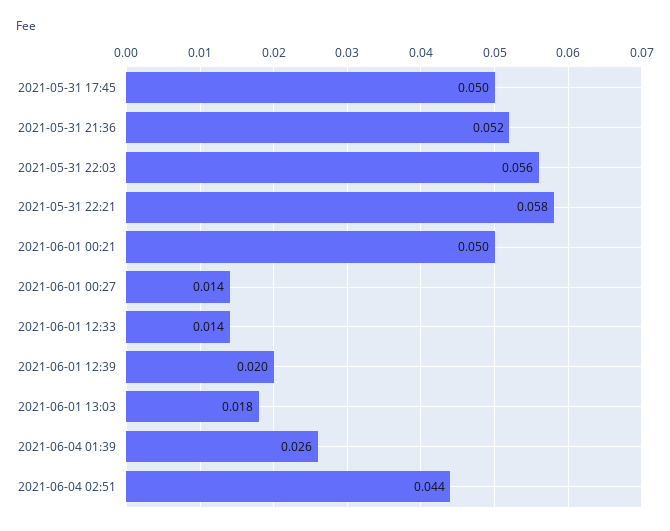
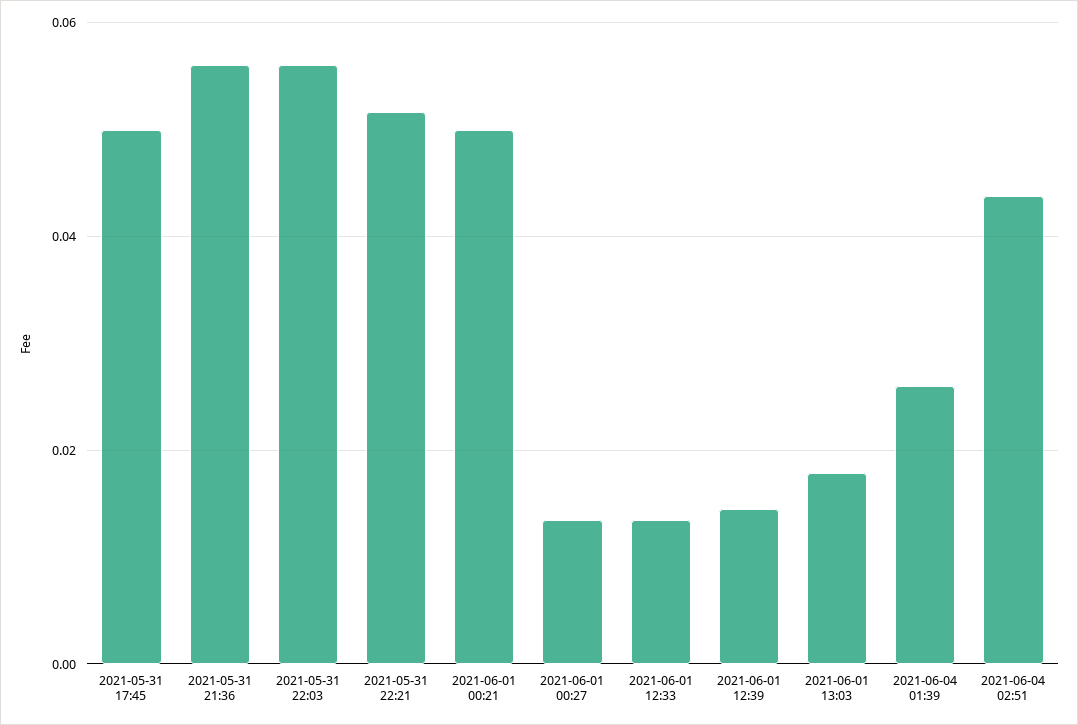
  {
    "2021-05-31 17:45": 0.05,
-   "2021-05-31 21:36": 0.052,
+   "2021-05-31 21:36": 0.056,
    "2021-05-31 22:03": 0.056,
-   "2021-05-31 22:21": 0.058,
+   "2021-05-31 22:21": 0.052,
    "2021-06-01 00:21": 0.05,
    "2021-06-01 00:27": 0.014,
    "2021-06-01 12:33": 0.014,
-   "2021-06-01 12:39": 0.02,
+   "2021-06-01 12:39": 0.014,
    "2021-06-01 13:03": 0.018,
    "2021-06-04 01:39": 0.026,
    "2021-06-04 02:51": 0.044
  }

